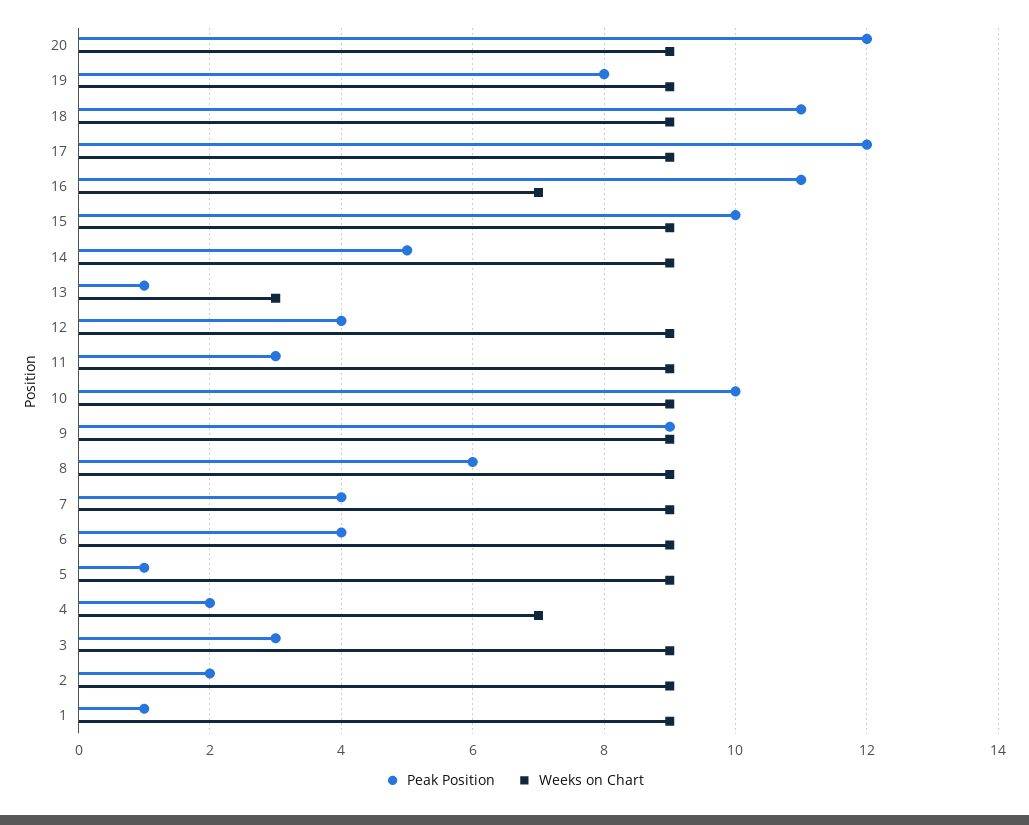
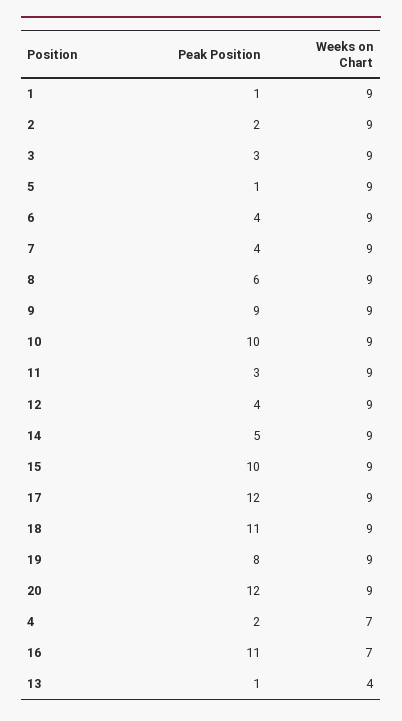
  {
    "Peak Position": {
      "20": 12,
      "19": 8,
      "18": 11,
      "17": 12,
      "16": 11,
      "15": 10,
      "14": 5,
      "13": 1,
      "12": 4,
      "11": 3,
      "10": 10,
      "9": 9,
      "8": 6,
      "7": 4,
      "6": 4,
      "5": 1,
      "4": 2,
      "3": 3,
      "2": 2,
      "1": 1
    },
    "Weeks on Chart": {
      "20": 9,
      "19": 9,
      "18": 9,
      "17": 9,
      "16": 7,
      "15": 9,
      "14": 9,
-     "13": 3,
+     "13": 4,
      "12": 9,
      "11": 9,
      "10": 9,
      "9": 9,
      "8": 9,
      "7": 9,
      "6": 9,
      "5": 9,
      "4": 7,
      "3": 9,
      "2": 9,
      "1": 9
    }
  }

